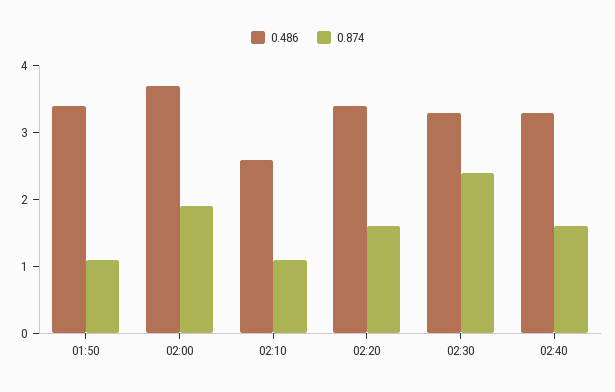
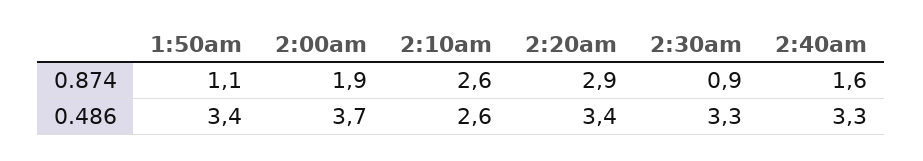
  {
    "0.486": {
      "01:50": 3.4,
      "02:00": 3.7,
      "02:10": 2.6,
      "02:20": 3.4,
      "02:30": 3.3,
      "02:40": 3.3
    },
    "0.874": {
      "01:50": 1.1,
      "02:00": 1.9,
-     "02:10": 1,
+     "02:10": 2.6,
-     "02:20": 1.5,
+     "02:20": 2.9,
-     "02:30": 2.5,
+     "02:30": 0.9,
      "02:40": 1.6
    }
  }

